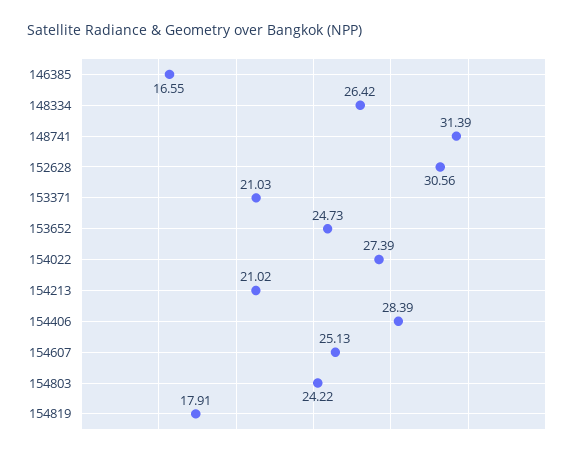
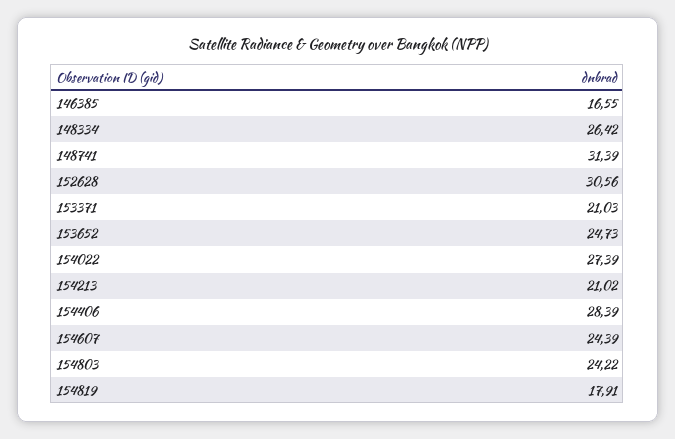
  {
    "146385": 16.55,
    "148334": 26.42,
    "148741": 31.39,
    "152628": 30.56,
    "153371": 21.03,
    "153652": 24.73,
    "154022": 27.39,
    "154213": 21.02,
    "154406": 28.39,
-   "154607": 25.13,
+   "154607": 24.39,
    "154803": 24.22,
    "154819": 17.91
  }

